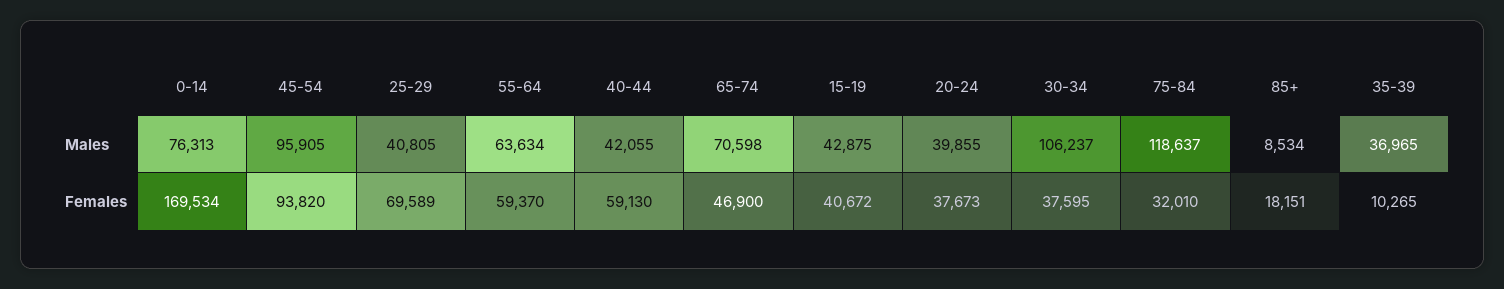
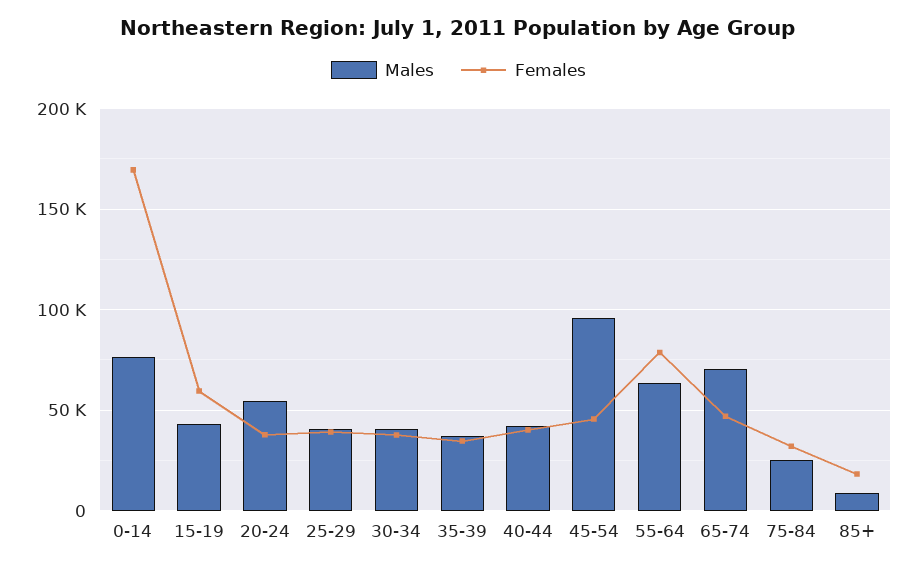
  {
    "Males": {
      "0-14": 76313,
      "45-54": 95905,
      "25-29": 40805,
      "55-64": 63634,
      "40-44": 42055,
      "65-74": 70598,
      "15-19": 42875,
-     "20-24": 39855,
+     "20-24": 55000,
-     "30-34": 106237,
+     "30-34": 40000,
-     "75-84": 118637,
+     "75-84": 25000,
      "85+": 8534,
      "35-39": 36965
    },
    "Females": {
      "0-14": 169534,
-     "45-54": 93820,
+     "45-54": 45000,
-     "25-29": 69589,
+     "25-29": 40000,
-     "55-64": 59370,
+     "55-64": 80000,
-     "40-44": 59130,
+     "40-44": 40000,
      "65-74": 46900,
-     "15-19": 40672,
+     "15-19": 60000,
      "20-24": 37673,
      "30-34": 37595,
      "75-84": 32010,
      "85+": 18151,
-     "35-39": 10265
+     "35-39": 35000
    }
  }

